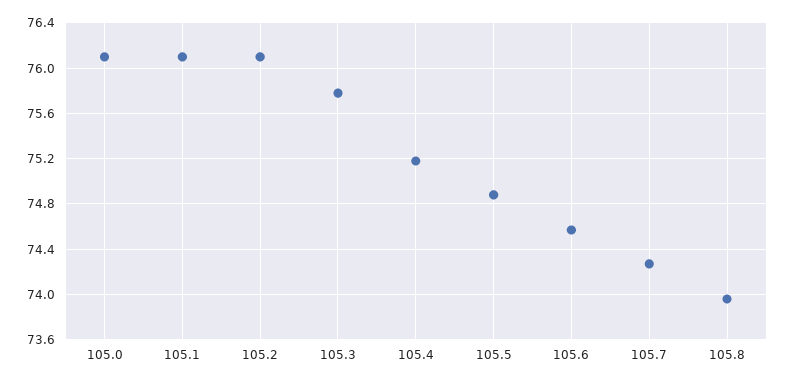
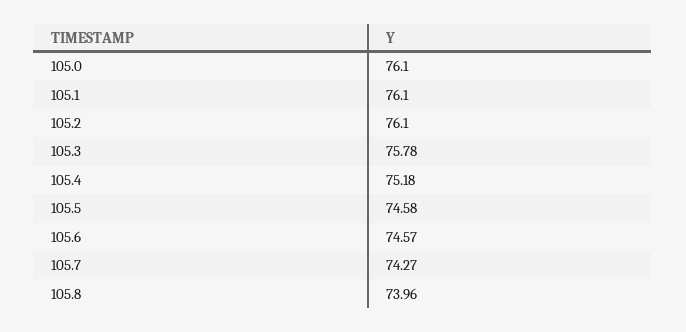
  {
    "105.0": 76.1,
    "105.1": 76.1,
    "105.2": 76.1,
    "105.3": 75.78,
    "105.4": 75.18,
-   "105.5": 74.9,
+   "105.5": 74.58,
    "105.6": 74.57,
    "105.7": 74.27,
    "105.8": 73.96
  }

